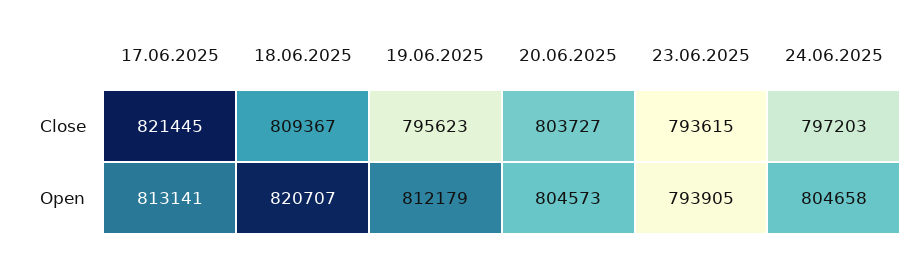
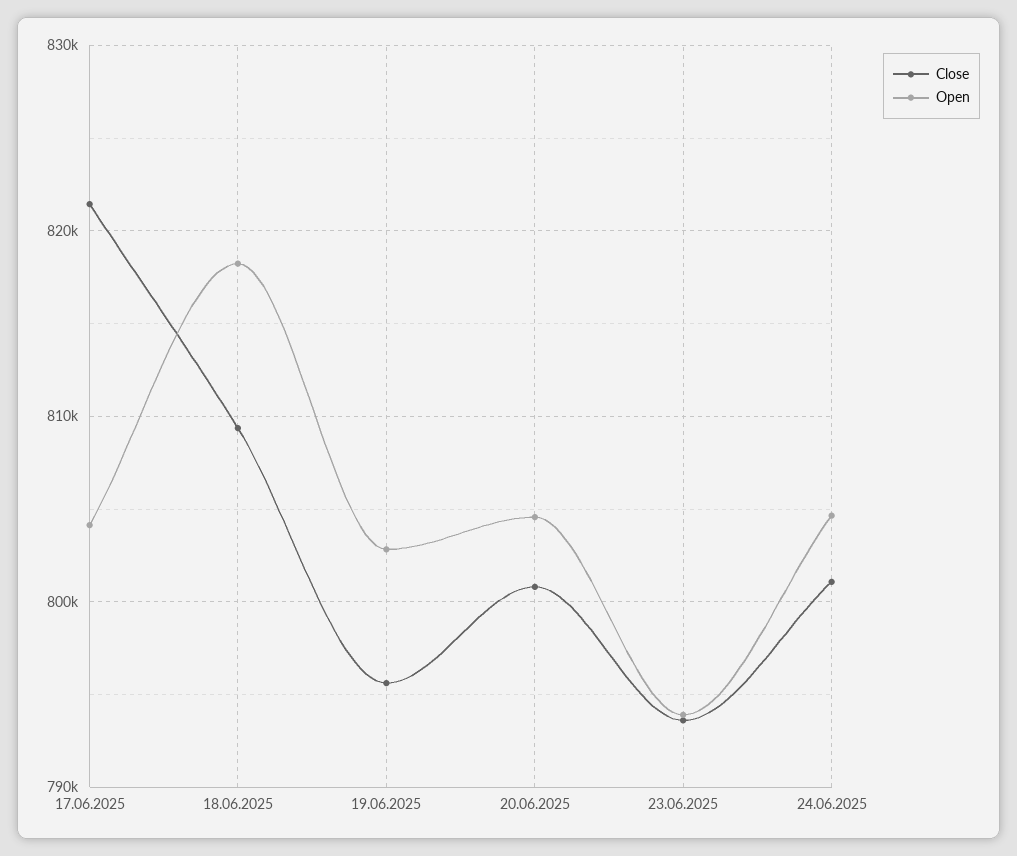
  {
    "Close": {
      "17.06.2025": 821445,
      "18.06.2025": 809367,
      "19.06.2025": 795623,
-     "20.06.2025": 803727,
+     "20.06.2025": 801000,
      "23.06.2025": 793615,
-     "24.06.2025": 797203
+     "24.06.2025": 801000
    },
    "Open": {
-     "17.06.2025": 813141,
+     "17.06.2025": 804000,
-     "18.06.2025": 820707,
+     "18.06.2025": 818000,
-     "19.06.2025": 812179,
+     "19.06.2025": 803000,
      "20.06.2025": 804573,
      "23.06.2025": 793905,
      "24.06.2025": 804658
    }
  }

